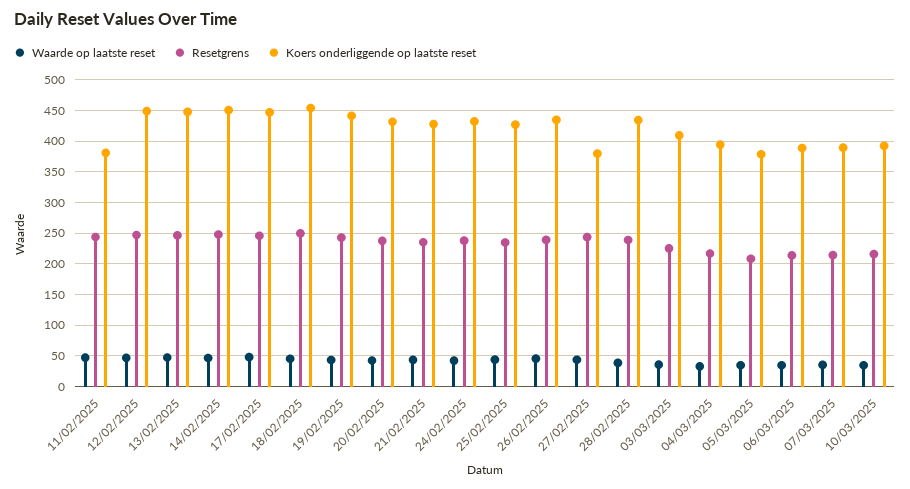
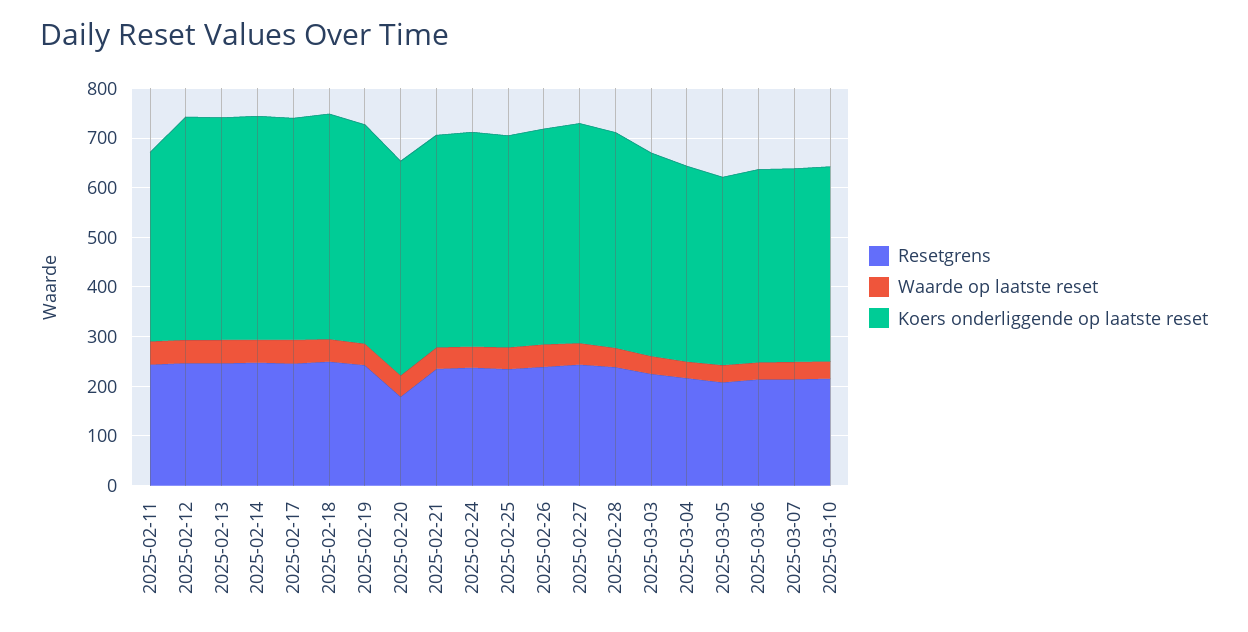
  {
    "Waarde op laatste reset": {
      "11/02/2025": 50,
      "12/02/2025": 50,
      "13/02/2025": 50,
      "14/02/2025": 50,
      "17/02/2025": 50,
      "18/02/2025": 50,
      "19/02/2025": 40,
      "20/02/2025": 40,
      "21/02/2025": 40,
      "24/02/2025": 40,
      "25/02/2025": 40,
      "26/02/2025": 50,
      "27/02/2025": 40,
      "28/02/2025": 40,
      "03/03/2025": 40,
      "04/03/2025": 30,
      "05/03/2025": 30,
      "06/03/2025": 30,
      "07/03/2025": 40,
      "10/03/2025": 30
    },
    "Resetgrens": {
      "11/02/2025": 240,
      "12/02/2025": 250,
      "13/02/2025": 250,
      "14/02/2025": 250,
      "17/02/2025": 250,
      "18/02/2025": 250,
      "19/02/2025": 240,
-     "20/02/2025": 240,
+     "20/02/2025": 180,
      "21/02/2025": 240,
      "24/02/2025": 240,
      "25/02/2025": 230,
      "26/02/2025": 240,
      "27/02/2025": 240,
      "28/02/2025": 240,
      "03/03/2025": 230,
      "04/03/2025": 220,
      "05/03/2025": 210,
      "06/03/2025": 210,
      "07/03/2025": 210,
      "10/03/2025": 220
    },
    "Koers onderliggende op laatste reset": {
      "11/02/2025": 380,
      "12/02/2025": 450,
      "13/02/2025": 450,
      "14/02/2025": 450,
      "17/02/2025": 450,
      "18/02/2025": 450,
      "19/02/2025": 440,
      "20/02/2025": 430,
      "21/02/2025": 430,
      "24/02/2025": 430,
      "25/02/2025": 430,
      "26/02/2025": 430,
-     "27/02/2025": 380,
+     "27/02/2025": 440,
      "28/02/2025": 430,
      "03/03/2025": 410,
      "04/03/2025": 390,
      "05/03/2025": 380,
      "06/03/2025": 390,
      "07/03/2025": 390,
      "10/03/2025": 390
    }
  }

